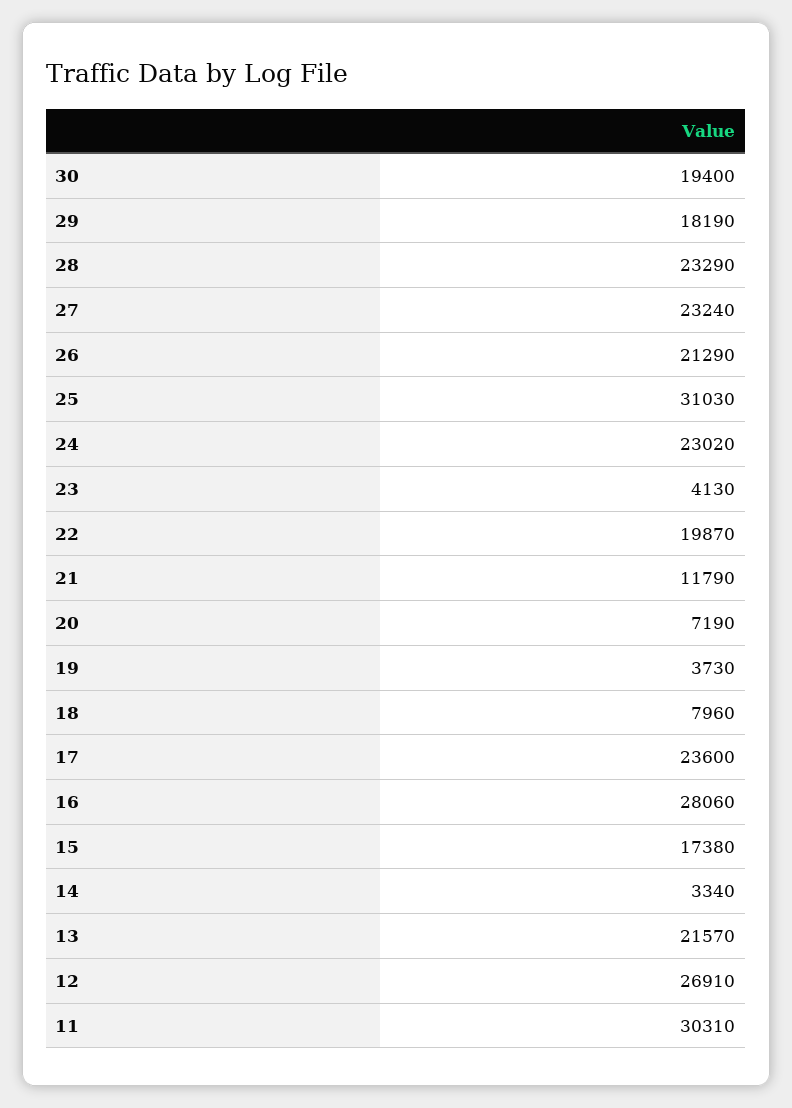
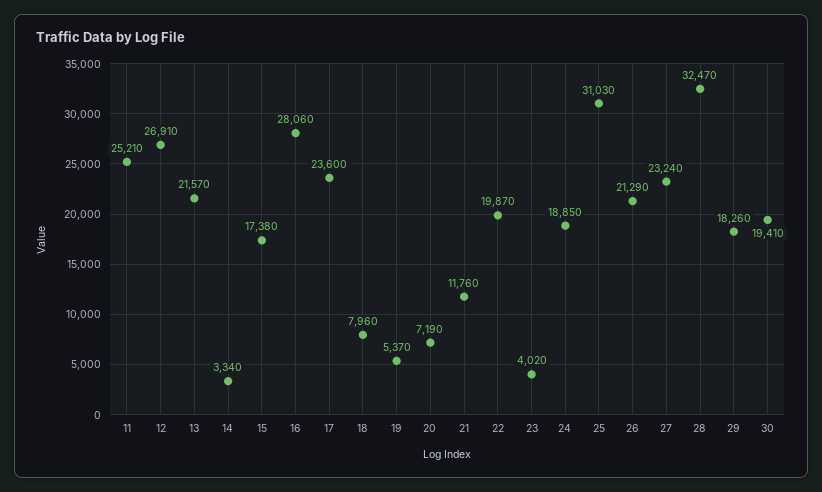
  {
-   "30": 19400,
+   "30": 19410,
-   "29": 18190,
+   "29": 18260,
-   "28": 23290,
+   "28": 32470,
    "27": 23240,
    "26": 21290,
    "25": 31030,
-   "24": 23020,
+   "24": 18850,
-   "23": 4130,
+   "23": 4020,
    "22": 19870,
-   "21": 11790,
+   "21": 11760,
    "20": 7190,
-   "19": 3730,
+   "19": 5370,
    "18": 7960,
    "17": 23600,
    "16": 28060,
    "15": 17380,
    "14": 3340,
    "13": 21570,
    "12": 26910,
-   "11": 30310
+   "11": 25210
  }

